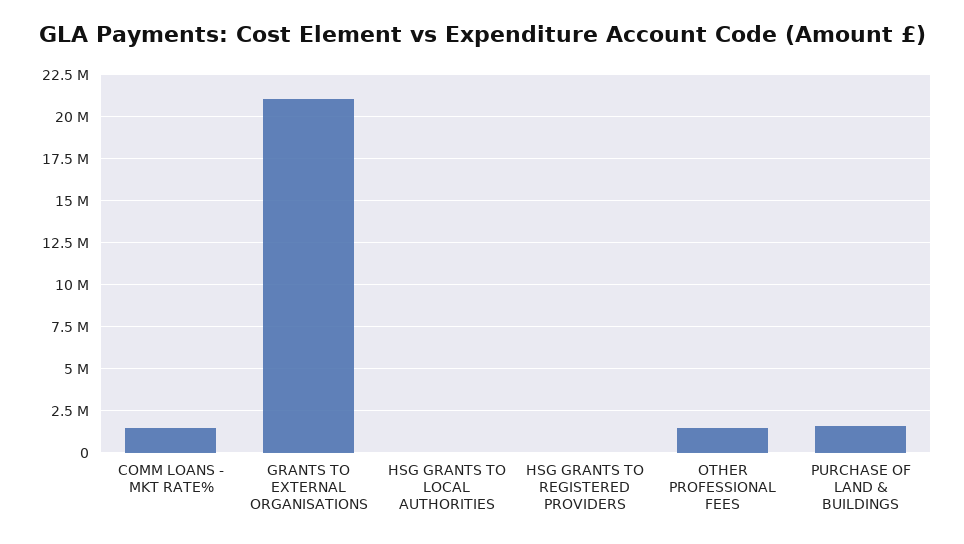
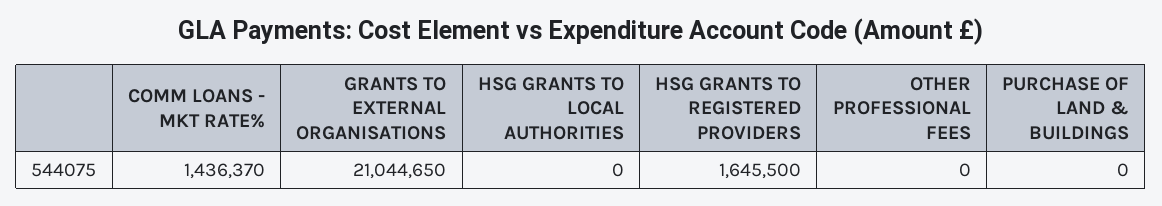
  {
    "COMM LOANS - MKT RATE%": 1436370,
    "GRANTS TO EXTERNAL ORGANISATIONS": 21044650,
    "HSG GRANTS TO LOCAL AUTHORITIES": 0,
-   "HSG GRANTS TO REGISTERED PROVIDERS": 0,
+   "HSG GRANTS TO REGISTERED PROVIDERS": 1645500,
-   "OTHER PROFESSIONAL FEES": 1500000,
+   "OTHER PROFESSIONAL FEES": 0,
-   "PURCHASE OF LAND & BUILDINGS": 1500000
+   "PURCHASE OF LAND & BUILDINGS": 0
  }

